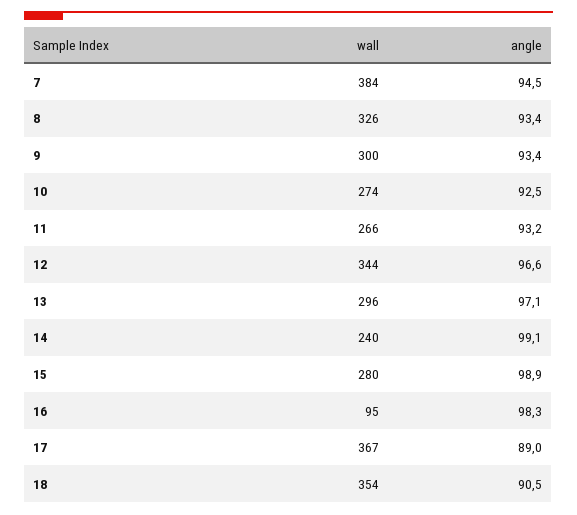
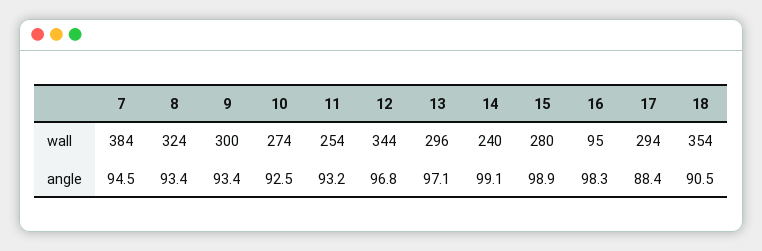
  {
    "wall": {
      "7": 384,
-     "8": 326,
+     "8": 324,
      "9": 300,
      "10": 274,
-     "11": 266,
+     "11": 254,
      "12": 344,
      "13": 296,
      "14": 240,
      "15": 280,
      "16": 95,
-     "17": 367,
+     "17": 294,
      "18": 354
    },
    "angle": {
      "7": 94.5,
      "8": 93.4,
      "9": 93.4,
      "10": 92.5,
      "11": 93.2,
-     "12": 96.6,
+     "12": 96.8,
      "13": 97.1,
      "14": 99.1,
      "15": 98.9,
      "16": 98.3,
-     "17": 89,
+     "17": 88.4,
      "18": 90.5
    }
  }

